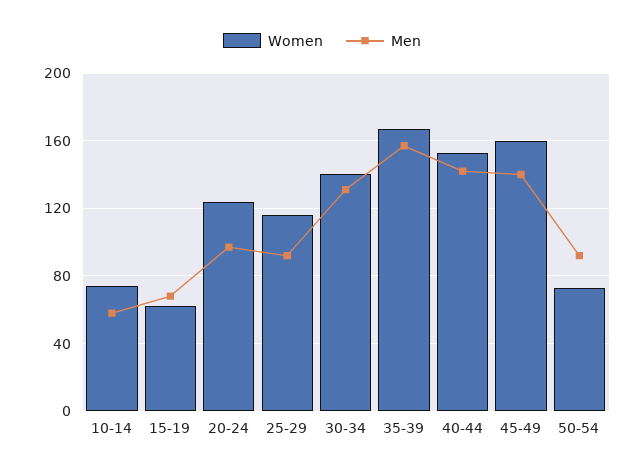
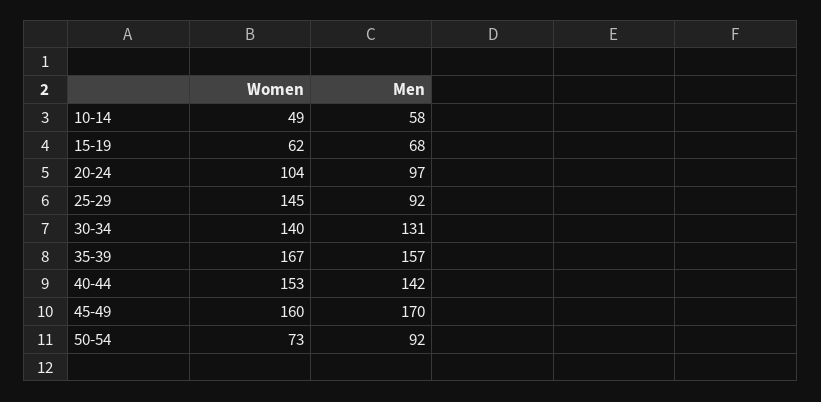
  {
    "Women": {
-     "10-14": 75,
+     "10-14": 49,
      "15-19": 62,
-     "20-24": 125,
+     "20-24": 104,
-     "25-29": 115,
+     "25-29": 145,
      "30-34": 140,
      "35-39": 167,
      "40-44": 153,
      "45-49": 160,
      "50-54": 73
    },
    "Men": {
      "10-14": 58,
      "15-19": 68,
      "20-24": 97,
      "25-29": 92,
      "30-34": 131,
      "35-39": 157,
      "40-44": 142,
-     "45-49": 140,
+     "45-49": 170,
      "50-54": 92
    }
  }

